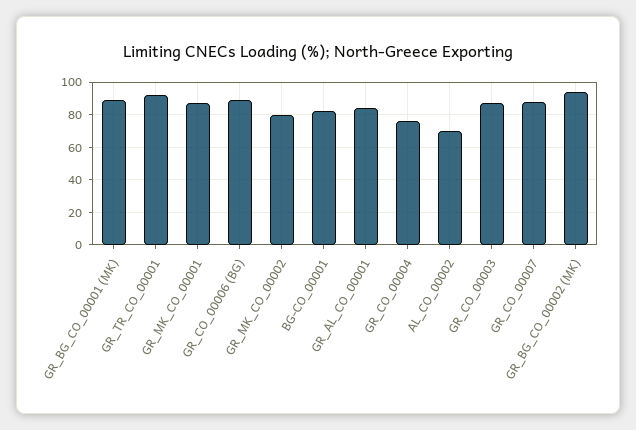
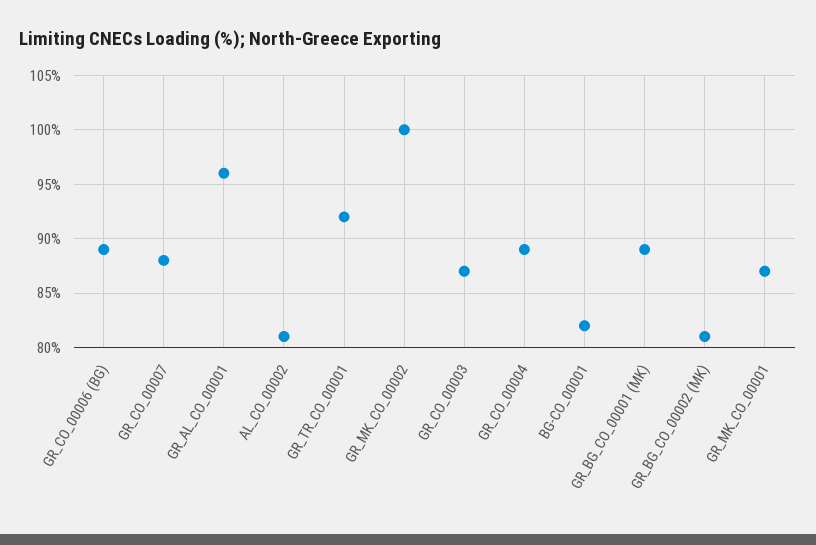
  {
    "GR_BG_CO_00001 (MK)": 89,
    "GR_TR_CO_00001": 92,
    "GR_MK_CO_00001": 87,
    "GR_CO_00006 (BG)": 89,
-   "GR_MK_CO_00002": 80,
+   "GR_MK_CO_00002": 100,
    "BG-CO_00001": 82,
-   "GR_AL_CO_00001": 85,
+   "GR_AL_CO_00001": 96,
-   "GR_CO_00004": 75,
+   "GR_CO_00004": 89,
-   "AL_CO_00002": 70,
+   "AL_CO_00002": 81,
    "GR_CO_00003": 87,
    "GR_CO_00007": 88,
-   "GR_BG_CO_00002 (MK)": 95
+   "GR_BG_CO_00002 (MK)": 81
  }

